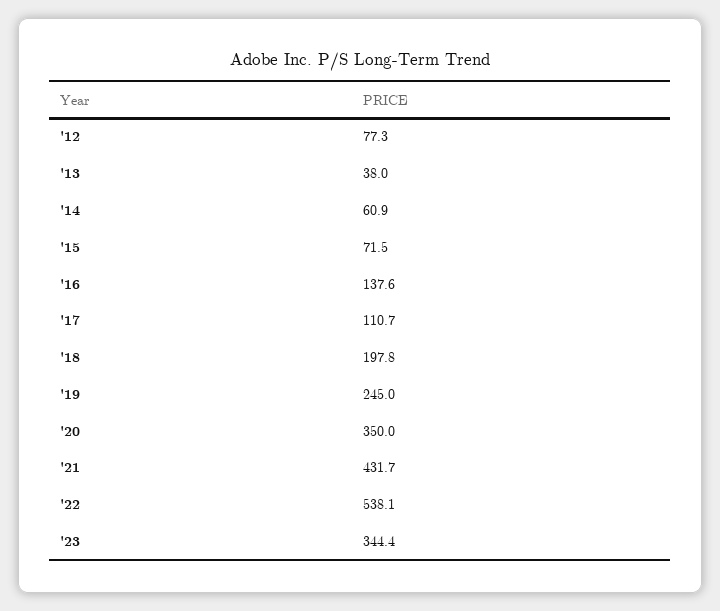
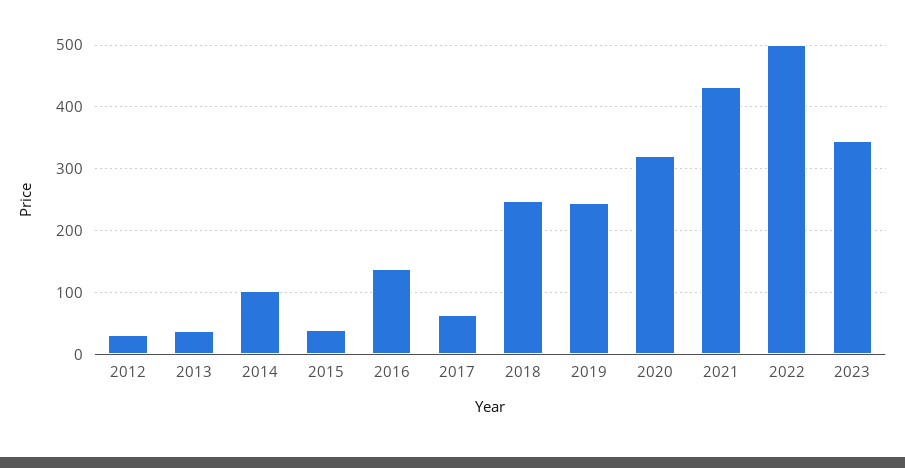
  {
-   "'12": 77.3,
+   "'12": 30,
    "'13": 38,
-   "'14": 60.9,
+   "'14": 100,
-   "'15": 71.5,
+   "'15": 40,
    "'16": 137.6,
-   "'17": 110.7,
+   "'17": 60,
-   "'18": 197.8,
+   "'18": 250,
    "'19": 245,
-   "'20": 350,
+   "'20": 320,
    "'21": 431.7,
-   "'22": 538.1,
+   "'22": 500,
    "'23": 344.4
  }

